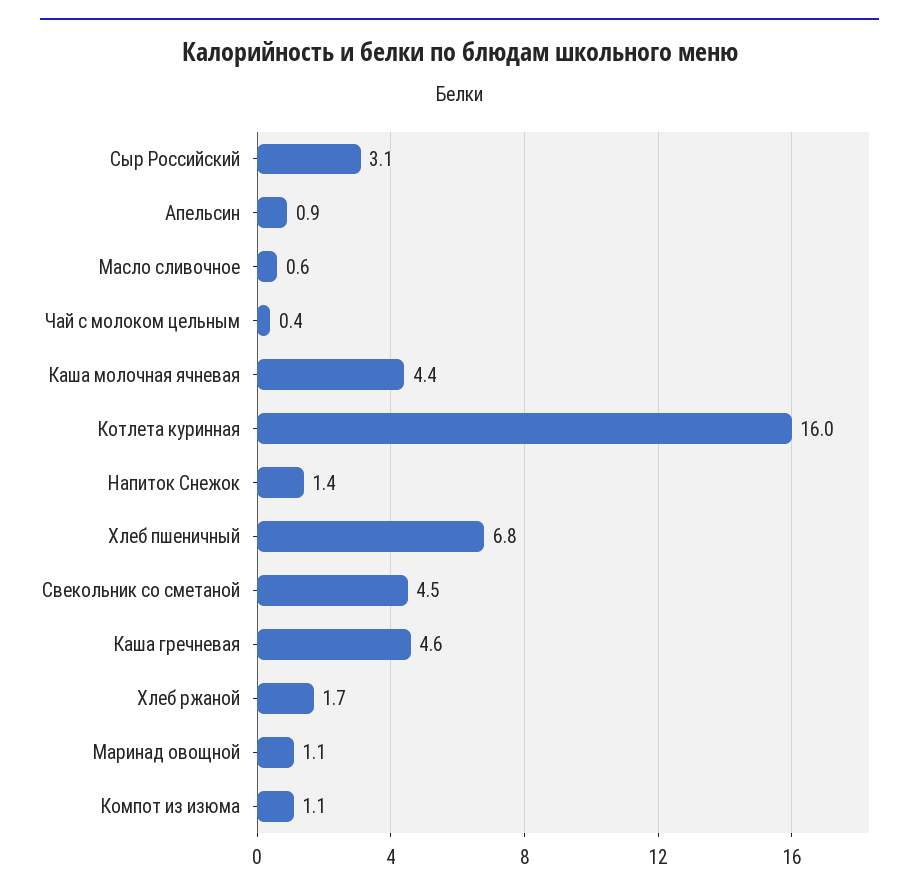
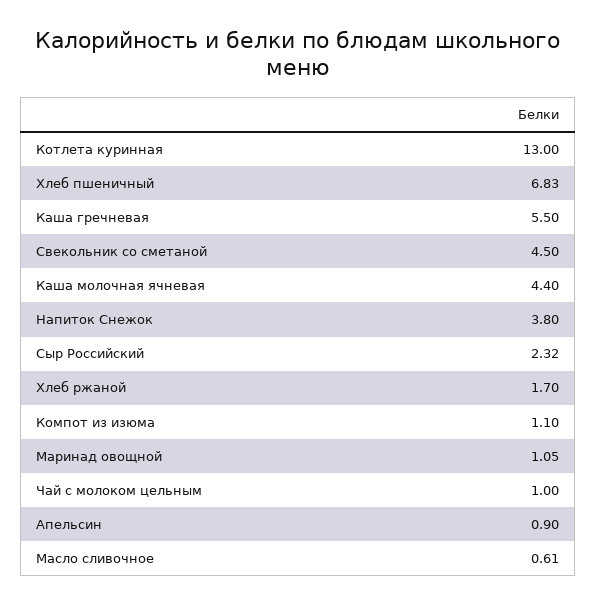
  {
-   "Сыр Российский": 3.1,
+   "Сыр Российский": 2.32,
    "Апельсин": 0.9,
    "Масло сливочное": 0.61,
-   "Чай с молоком цельным": 0.4,
+   "Чай с молоком цельным": 1,
    "Каша молочная ячневая": 4.4,
-   "Котлета куринная": 16,
+   "Котлета куринная": 13,
-   "Напиток Снежок": 1.4,
+   "Напиток Снежок": 3.8,
    "Хлеб пшеничный": 6.83,
    "Свекольник со сметаной": 4.5,
-   "Каша гречневая": 4.6,
+   "Каша гречневая": 5.5,
    "Хлеб ржаной": 1.7,
    "Маринад овощной": 1.05,
    "Компот из изюма": 1.1
  }

